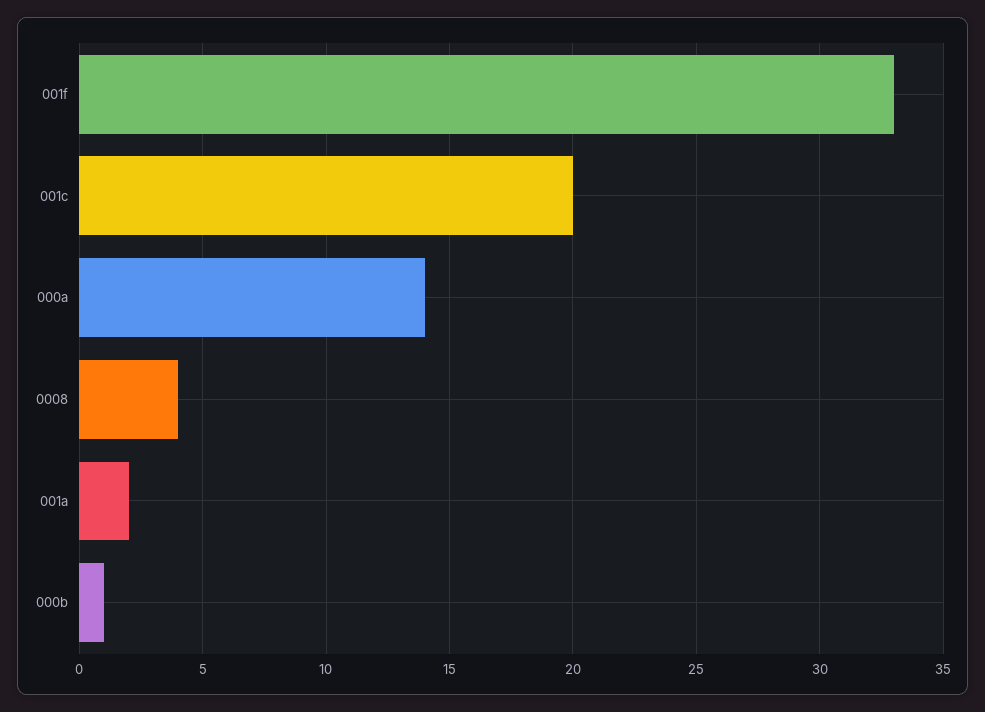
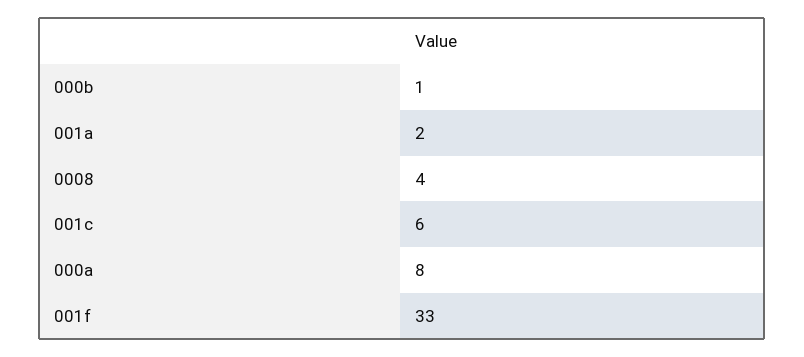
  {
    "001f": 33,
-   "001c": 20,
+   "001c": 6,
-   "000a": 14,
+   "000a": 8,
    "0008": 4,
    "001a": 2,
    "000b": 1
  }

